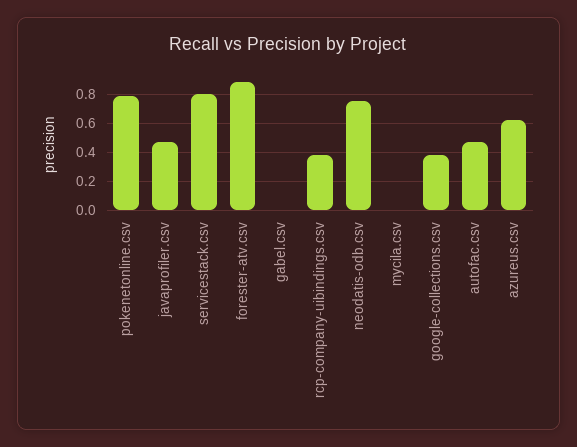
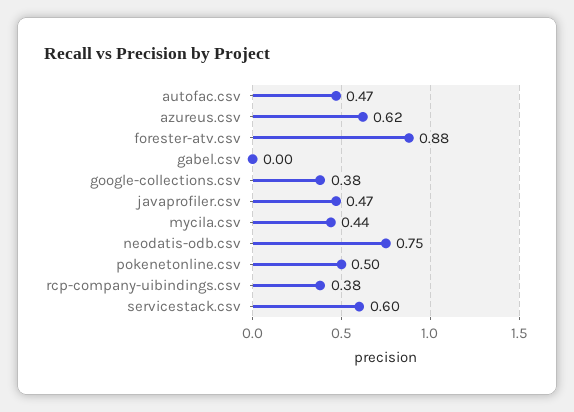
  {
-   "pokenetonline.csv": 0.8,
+   "pokenetonline.csv": 0.5,
    "javaprofiler.csv": 0.47,
-   "servicestack.csv": 0.8,
+   "servicestack.csv": 0.6,
    "forester-atv.csv": 0.88,
    "gabel.csv": 0,
    "rcp-company-uibindings.csv": 0.38,
    "neodatis-odb.csv": 0.75,
-   "mycila.csv": 0,
+   "mycila.csv": 0.44,
    "google-collections.csv": 0.38,
    "autofac.csv": 0.47,
    "azureus.csv": 0.62
  }

